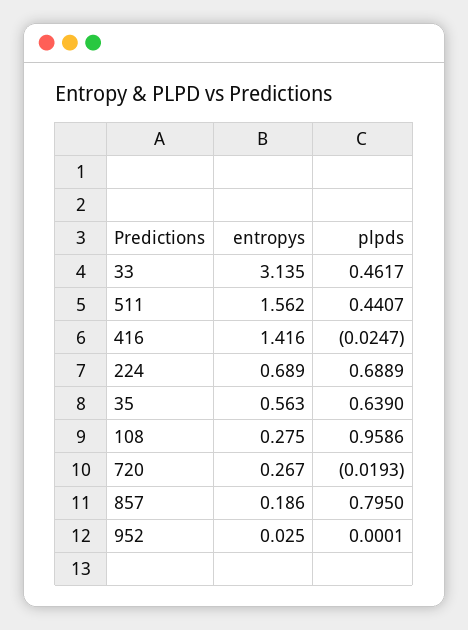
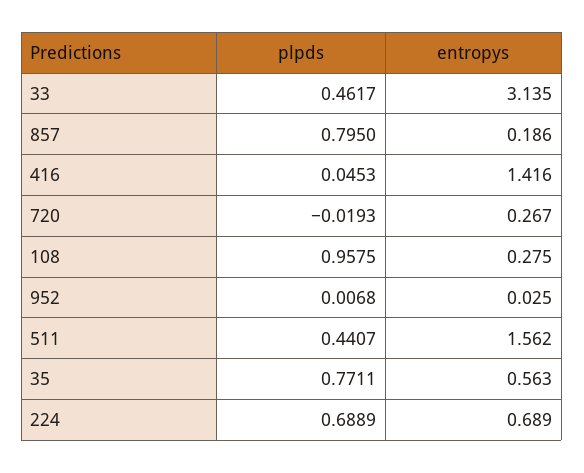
  {
    "entropys": {
      "33": 3.135,
      "511": 1.562,
      "416": 1.416,
      "224": 0.689,
      "35": 0.563,
      "108": 0.275,
      "720": 0.267,
      "857": 0.186,
      "952": 0.025
    },
    "plpds": {
      "33": 0.4617,
      "511": 0.4407,
-     "416": -0.0247,
+     "416": 0.0453,
      "224": 0.6889,
-     "35": 0.639,
+     "35": 0.7711,
-     "108": 0.9586,
+     "108": 0.9575,
      "720": -0.0193,
      "857": 0.795,
-     "952": 0.0001
+     "952": 0.0068
    }
  }

